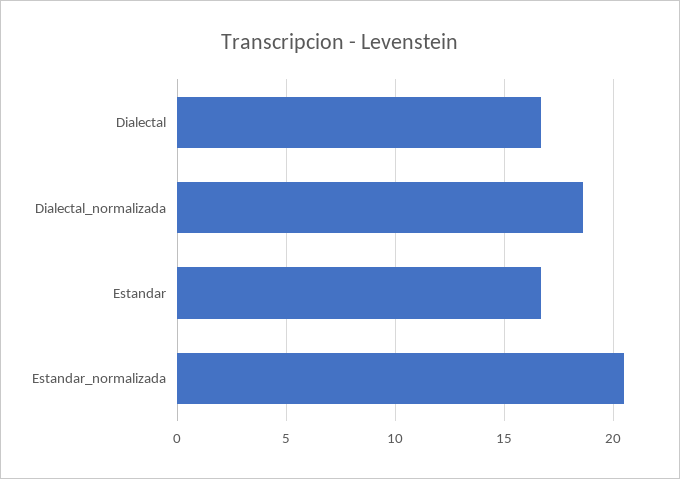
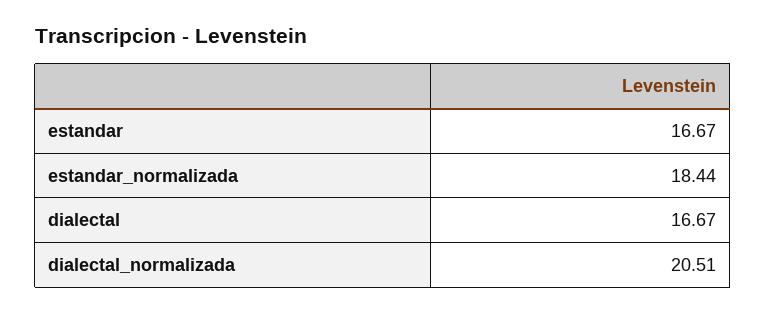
  {
    "Dialectal": 16.67,
-   "Dialectal_normalizada": 18.5,
+   "Dialectal_normalizada": 20.51,
    "Estandar": 16.67,
-   "Estandar_normalizada": 20.5
+   "Estandar_normalizada": 18.44
  }

